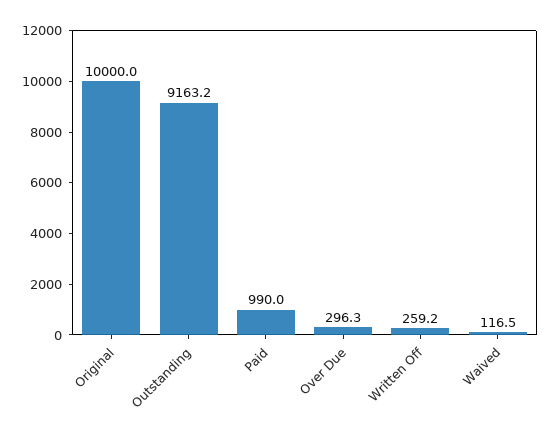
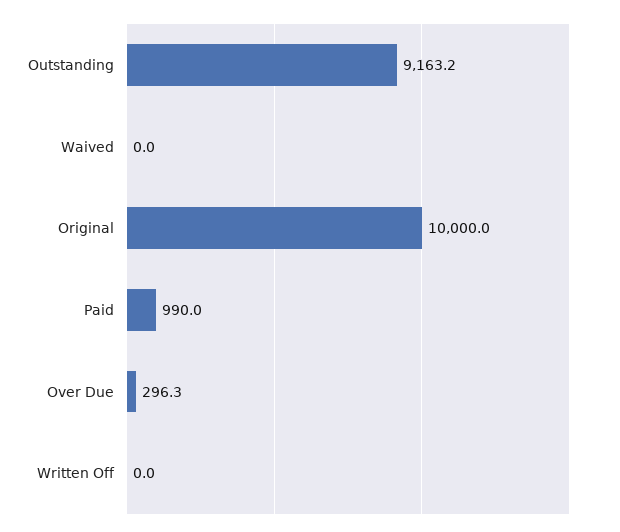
  {
    "Original": 10000,
    "Outstanding": 9163.2,
    "Paid": 990,
    "Over Due": 296.3,
-   "Written Off": 259.2,
+   "Written Off": 0,
-   "Waived": 116.5
+   "Waived": 0
  }

